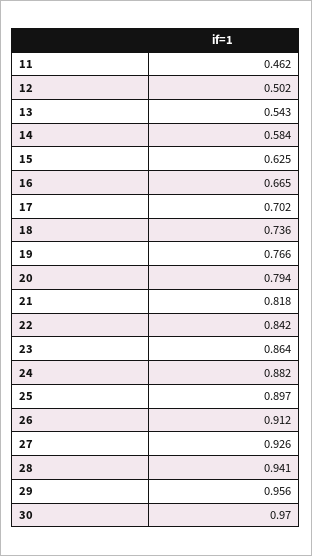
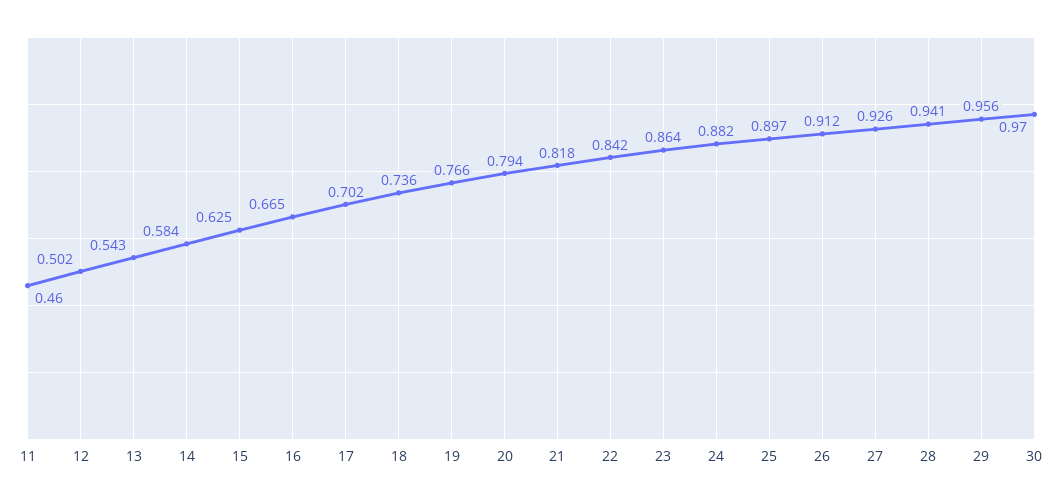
  {
-   "11": 0.462,
+   "11": 0.46,
    "12": 0.502,
    "13": 0.543,
    "14": 0.584,
    "15": 0.625,
    "16": 0.665,
    "17": 0.702,
    "18": 0.736,
    "19": 0.766,
    "20": 0.794,
    "21": 0.818,
    "22": 0.842,
    "23": 0.864,
    "24": 0.882,
    "25": 0.897,
    "26": 0.912,
    "27": 0.926,
    "28": 0.941,
    "29": 0.956,
    "30": 0.97
  }

